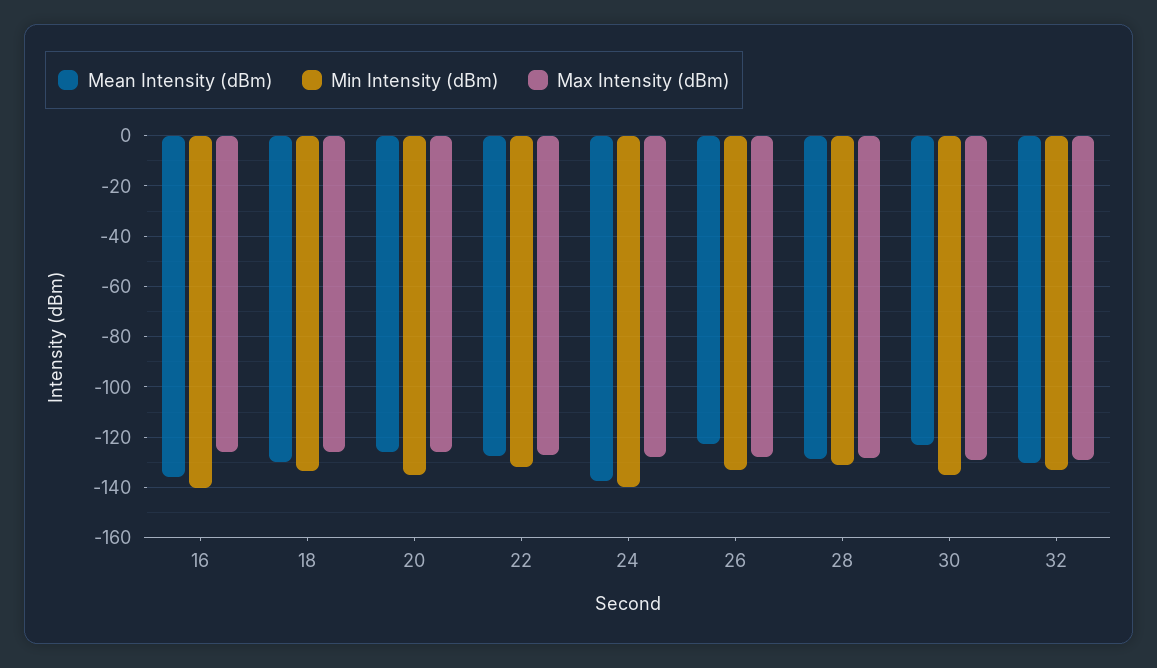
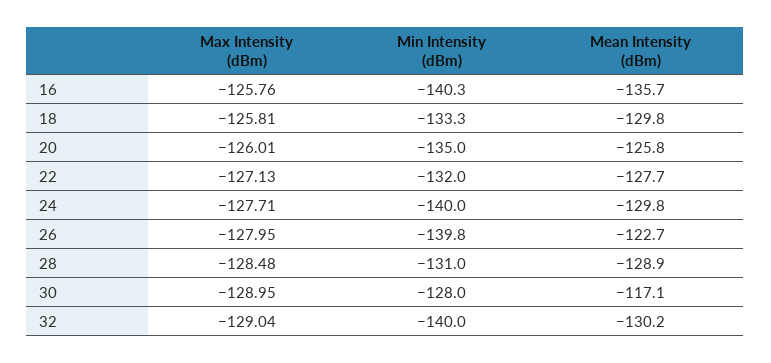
  {
    "Mean Intensity (dBm)": {
      "16": -135.7,
      "18": -129.8,
      "20": -125.8,
      "22": -127.7,
-     "24": -137.5,
+     "24": -129.8,
      "26": -122.7,
      "28": -128.9,
-     "30": -122.5,
+     "30": -117.1,
      "32": -130.2
    },
    "Min Intensity (dBm)": {
      "16": -140.3,
      "18": -133.3,
      "20": -135,
      "22": -132,
      "24": -140,
-     "26": -132.5,
+     "26": -139.8,
      "28": -131,
-     "30": -135,
+     "30": -128,
-     "32": -132.5
+     "32": -140
    },
    "Max Intensity (dBm)": {
      "16": -125.76,
      "18": -125.81,
      "20": -126.01,
      "22": -127.13,
      "24": -127.71,
      "26": -127.95,
      "28": -128.48,
      "30": -128.95,
      "32": -129.04
    }
  }

